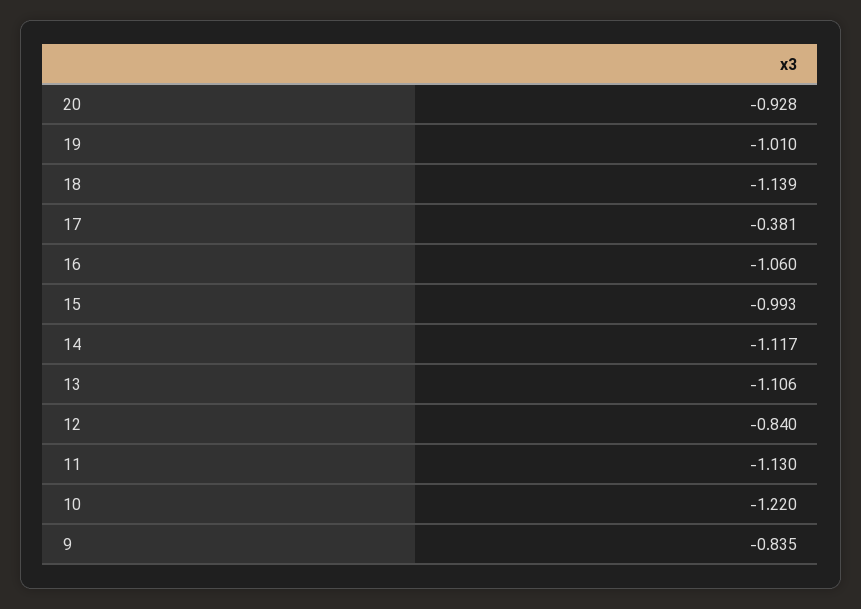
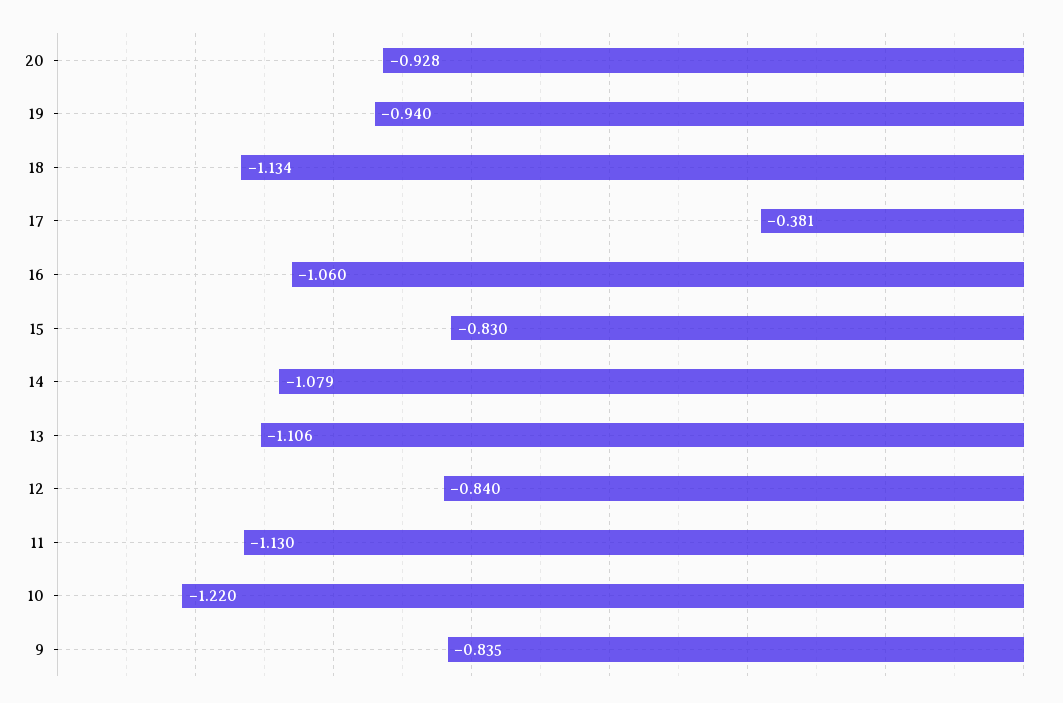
  {
    "20": -0.928,
-   "19": -1.01,
+   "19": -0.94,
-   "18": -1.139,
+   "18": -1.134,
    "17": -0.381,
    "16": -1.06,
-   "15": -0.993,
+   "15": -0.83,
-   "14": -1.117,
+   "14": -1.079,
    "13": -1.106,
    "12": -0.84,
    "11": -1.13,
    "10": -1.22,
    "9": -0.835
  }

